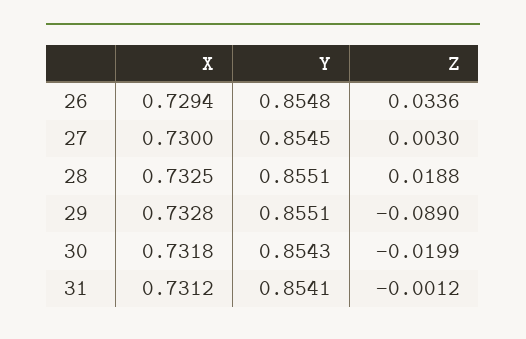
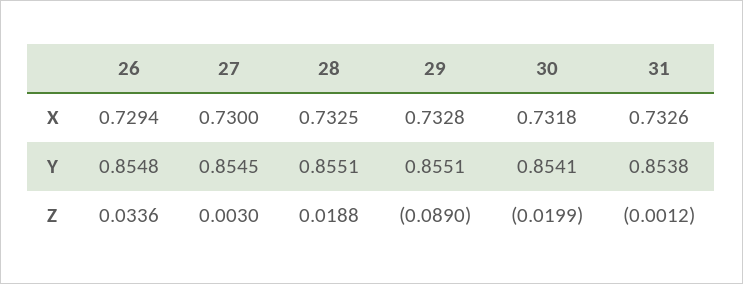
  {
    "X": {
      "26": 0.7294,
      "27": 0.73,
      "28": 0.7325,
      "29": 0.7328,
      "30": 0.7318,
-     "31": 0.7312
+     "31": 0.7326
    },
    "Y": {
      "26": 0.8548,
      "27": 0.8545,
      "28": 0.8551,
      "29": 0.8551,
-     "30": 0.8543,
+     "30": 0.8541,
-     "31": 0.8541
+     "31": 0.8538
    },
    "Z": {
      "26": 0.0336,
      "27": 0.003,
      "28": 0.0188,
      "29": -0.089,
      "30": -0.0199,
      "31": -0.0012
    }
  }

